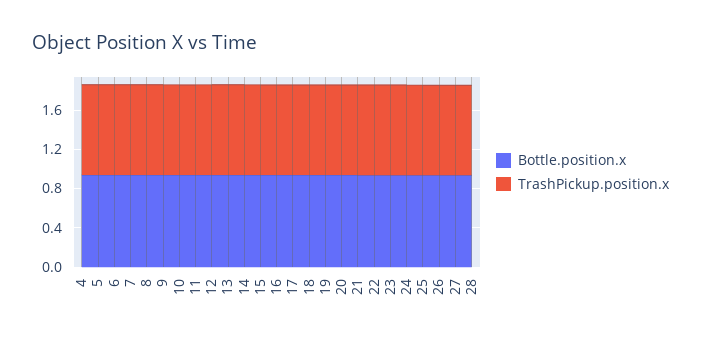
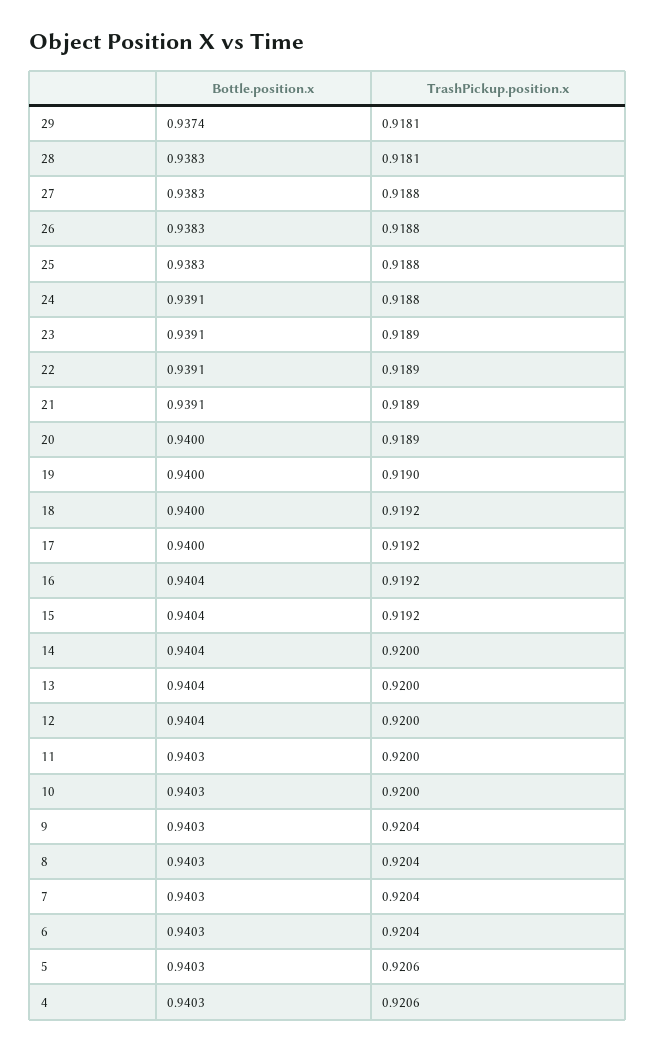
  {
    "Bottle.position.x": {
      "4": 0.9403,
      "5": 0.9403,
      "6": 0.9403,
      "7": 0.9403,
      "8": 0.9403,
      "9": 0.9403,
      "10": 0.9403,
      "11": 0.9403,
      "12": 0.9404,
      "13": 0.9404,
      "14": 0.9404,
      "15": 0.9404,
      "16": 0.9404,
      "17": 0.94,
      "18": 0.94,
      "19": 0.94,
      "20": 0.94,
      "21": 0.9391,
      "22": 0.9391,
      "23": 0.9391,
      "24": 0.9391,
      "25": 0.9383,
      "26": 0.9383,
      "27": 0.9383,
-     "28": 0.9383
+     "28": 0.9383,
+     "29": 0.9374
    },
    "TrashPickup.position.x": {
      "4": 0.9206,
      "5": 0.9206,
      "6": 0.9204,
      "7": 0.9204,
      "8": 0.9204,
      "9": 0.9204,
      "10": 0.92,
      "11": 0.92,
      "12": 0.92,
      "13": 0.92,
      "14": 0.92,
      "15": 0.9192,
      "16": 0.9192,
      "17": 0.9192,
      "18": 0.9192,
      "19": 0.919,
      "20": 0.9189,
      "21": 0.9189,
      "22": 0.9189,
      "23": 0.9189,
      "24": 0.9188,
      "25": 0.9188,
      "26": 0.9188,
      "27": 0.9188,
-     "28": 0.9181
+     "28": 0.9181,
+     "29": 0.9181
    }
  }

